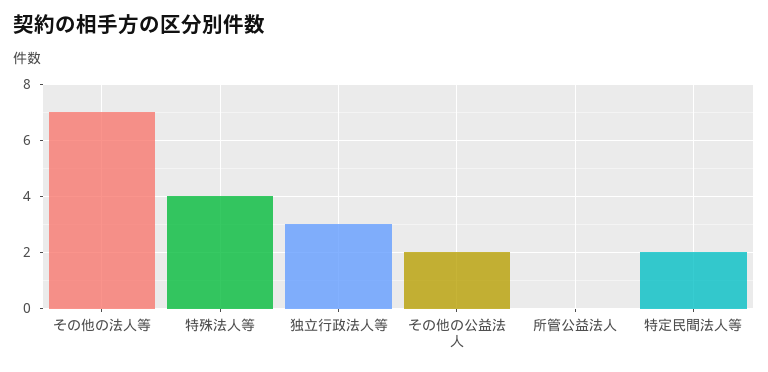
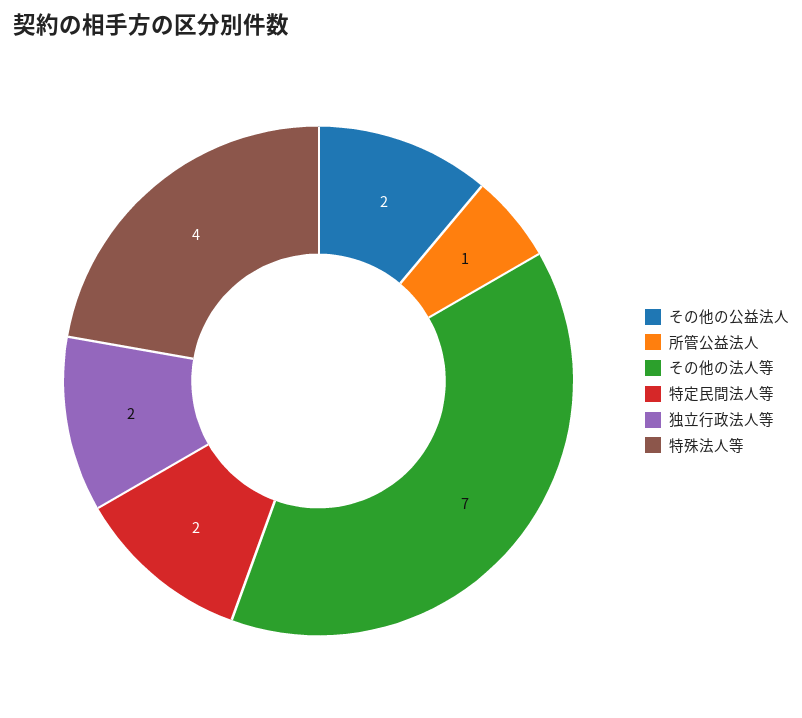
  {
    "その他の法人等": 7,
    "特殊法人等": 4,
-   "独立行政法人等": 3,
+   "独立行政法人等": 2,
    "その他の公益法人": 2,
-   "所管公益法人": 0,
+   "所管公益法人": 1,
    "特定民間法人等": 2
  }

